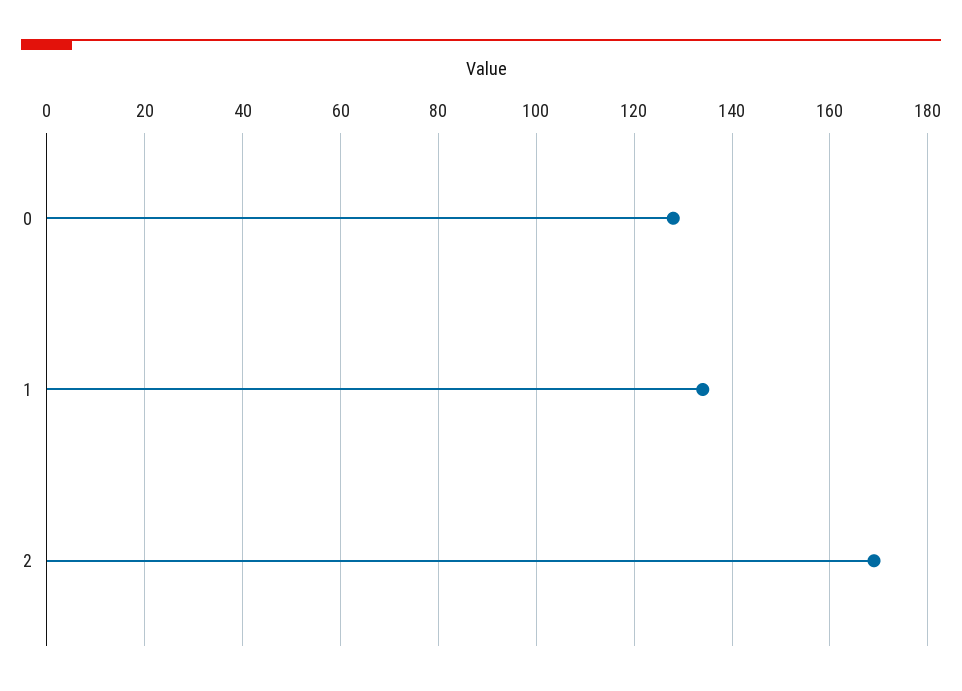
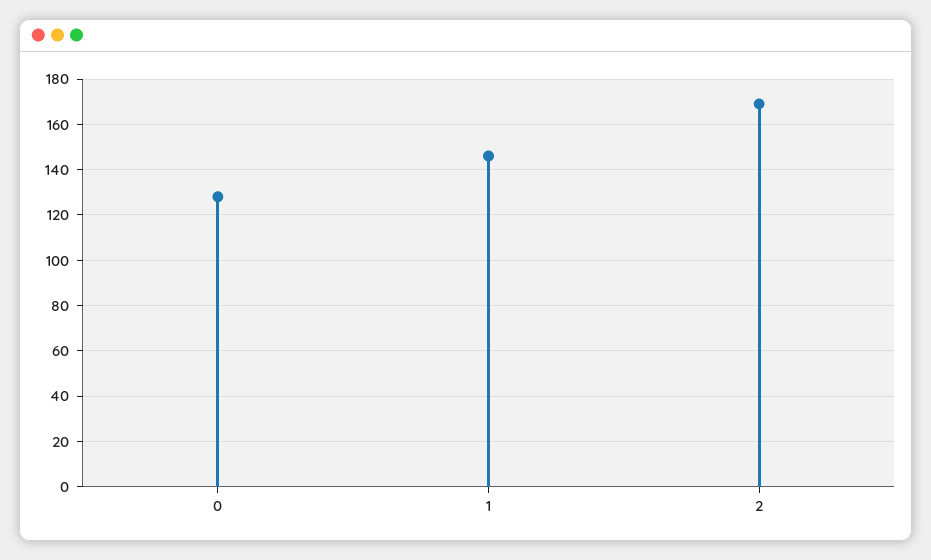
  {
    "0": 130,
-   "1": 135,
+   "1": 145,
    "2": 170
  }

